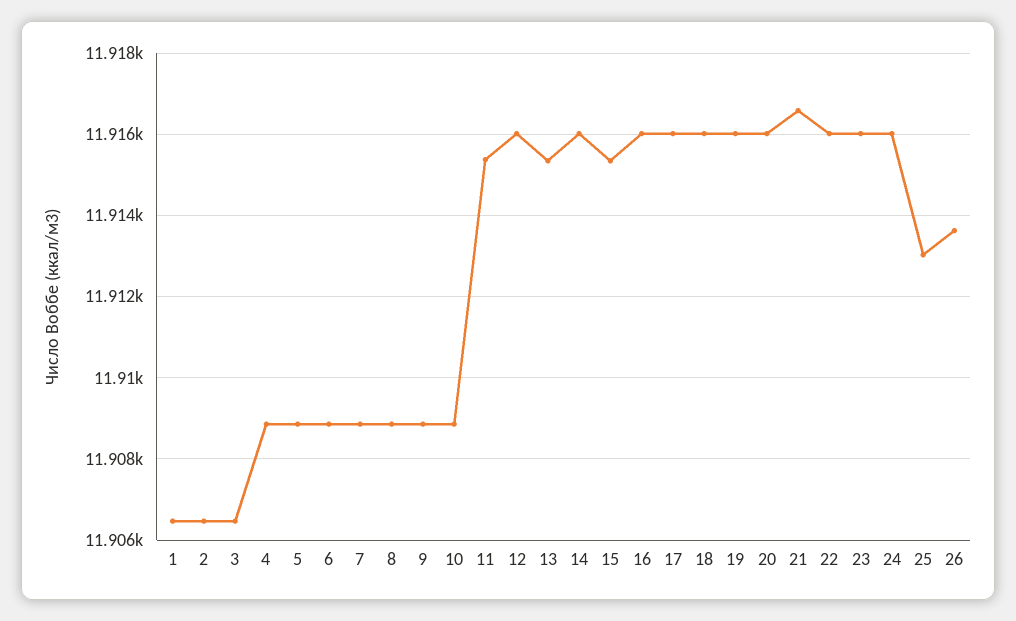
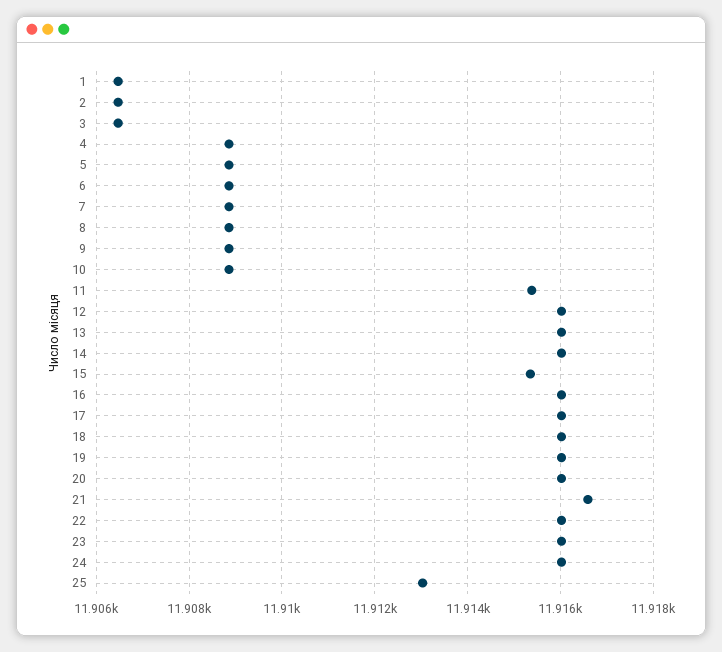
  {
    "1": 11906.4,
    "2": 11906.4,
    "3": 11906.4,
    "4": 11908.8,
    "5": 11908.8,
    "6": 11908.8,
    "7": 11908.8,
    "8": 11908.8,
    "9": 11908.8,
    "10": 11908.8,
    "11": 11915.4,
    "12": 11916,
-   "13": 11915.4,
+   "13": 11916,
    "14": 11916,
    "15": 11915.4,
    "16": 11916,
    "17": 11916,
    "18": 11916,
    "19": 11916,
    "20": 11916,
    "21": 11916.6,
    "22": 11916,
    "23": 11916,
    "24": 11916,
-   "25": 11913,
+   "25": 11913
-   "26": 11913.6
  }

